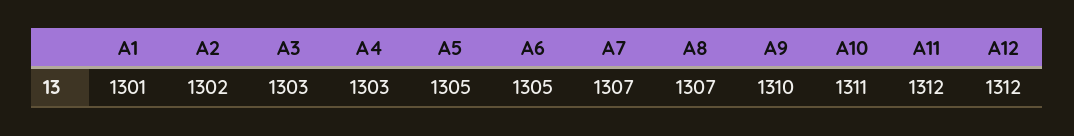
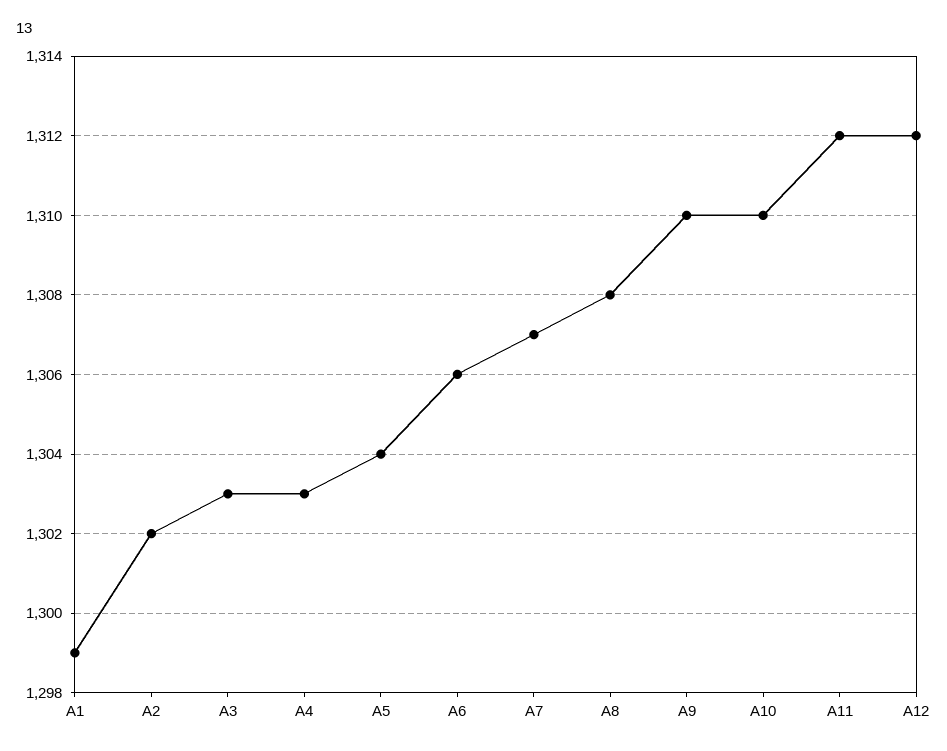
  {
-   "A1": 1301,
+   "A1": 1299,
    "A2": 1302,
    "A3": 1303,
    "A4": 1303,
-   "A5": 1305,
+   "A5": 1304,
-   "A6": 1305,
+   "A6": 1306,
    "A7": 1307,
-   "A8": 1307,
+   "A8": 1308,
    "A9": 1310,
-   "A10": 1311,
+   "A10": 1310,
    "A11": 1312,
    "A12": 1312
  }

